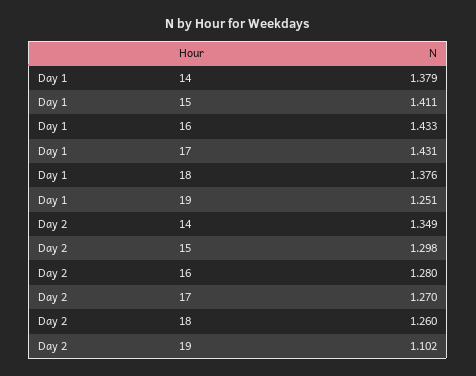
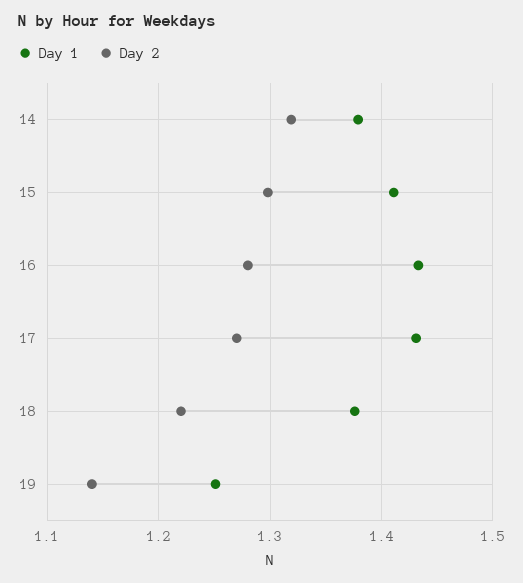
  {
    "Day 1": {
      "14": 1.379,
      "15": 1.411,
      "16": 1.433,
      "17": 1.431,
      "18": 1.376,
      "19": 1.251
    },
    "Day 2": {
-     "14": 1.349,
+     "14": 1.32,
      "15": 1.298,
      "16": 1.28,
      "17": 1.27,
-     "18": 1.26,
+     "18": 1.22,
-     "19": 1.102
+     "19": 1.14
    }
  }

